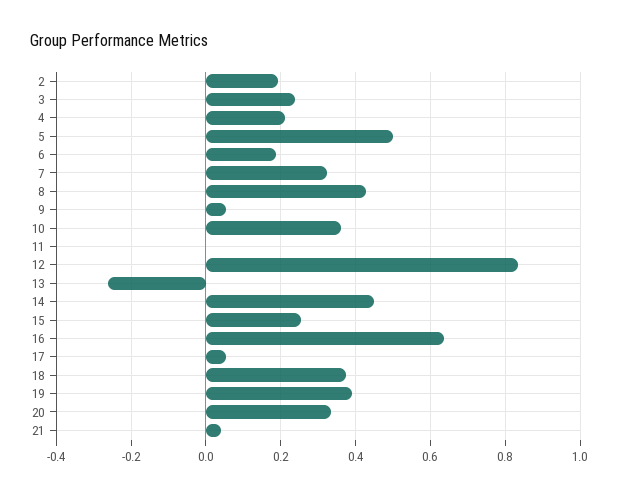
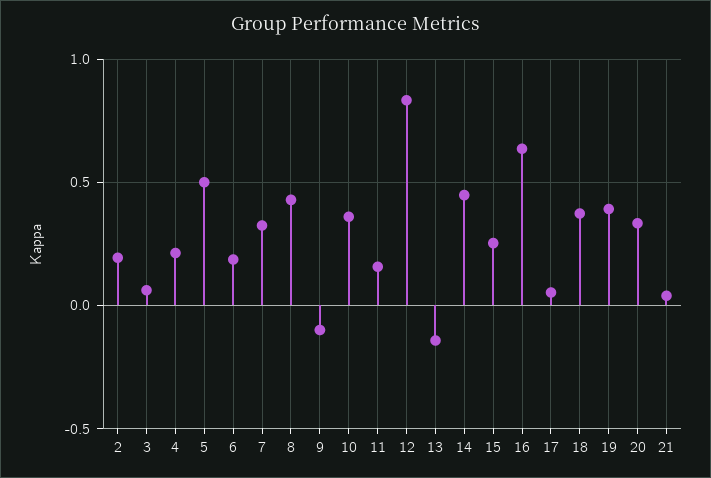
  {
    "2": 0.2,
-   "3": 0.24,
+   "3": 0.05,
    "4": 0.22,
    "5": 0.5,
    "6": 0.18,
    "7": 0.32,
    "8": 0.42,
-   "9": 0.06,
+   "9": -0.1,
    "10": 0.36,
-   "11": 0,
+   "11": 0.15,
    "12": 0.84,
-   "13": -0.26,
+   "13": -0.15,
    "14": 0.44,
    "15": 0.26,
    "16": 0.64,
    "17": 0.06,
    "18": 0.38,
    "19": 0.4,
    "20": 0.34,
    "21": 0.04
  }

